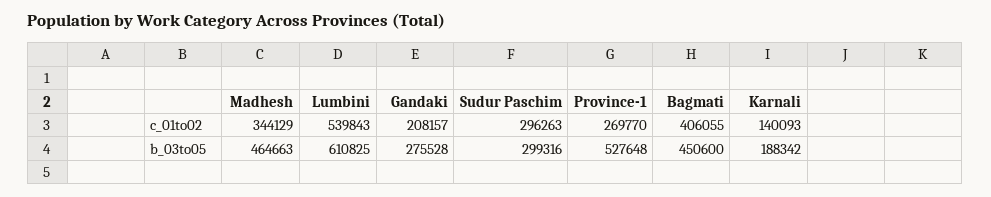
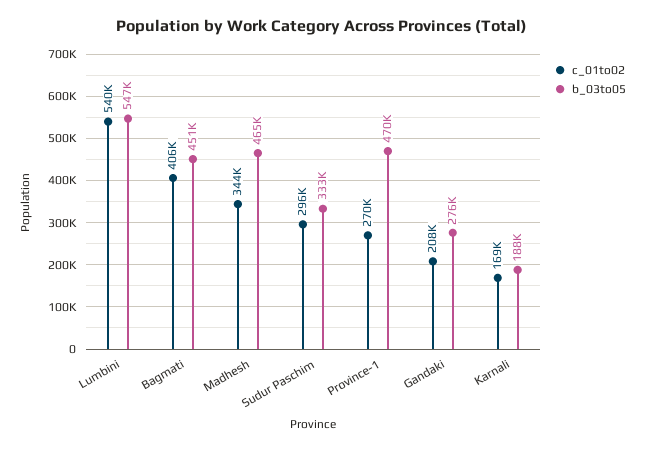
  {
    "c_01to02": {
      "Madhesh": 344129,
      "Lumbini": 539843,
      "Gandaki": 208157,
      "Sudur Paschim": 296263,
      "Province-1": 269770,
      "Bagmati": 406055,
-     "Karnali": 140093
+     "Karnali": 169000
    },
    "b_03to05": {
      "Madhesh": 464663,
-     "Lumbini": 610825,
+     "Lumbini": 547000,
      "Gandaki": 275528,
-     "Sudur Paschim": 299316,
+     "Sudur Paschim": 333000,
-     "Province-1": 527648,
+     "Province-1": 470000,
      "Bagmati": 450600,
      "Karnali": 188342
    }
  }

